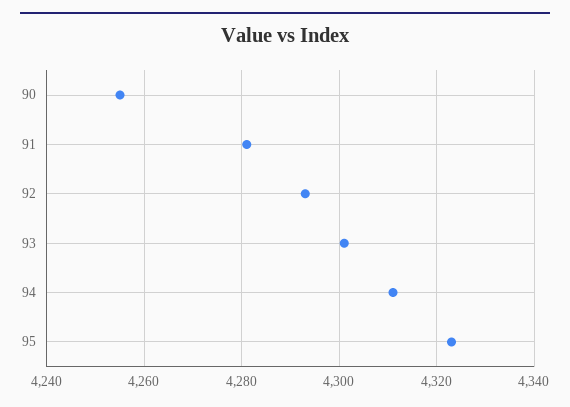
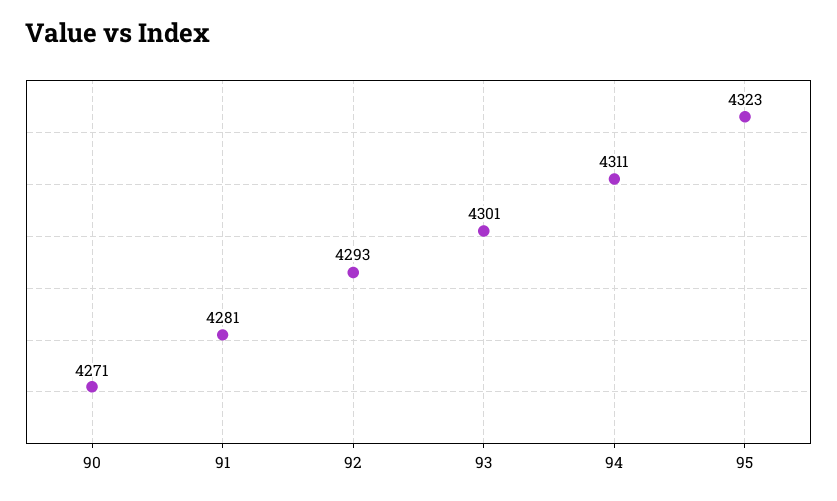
  {
-   "90": 4255,
+   "90": 4271,
    "91": 4281,
    "92": 4293,
    "93": 4301,
    "94": 4311,
    "95": 4323
  }

